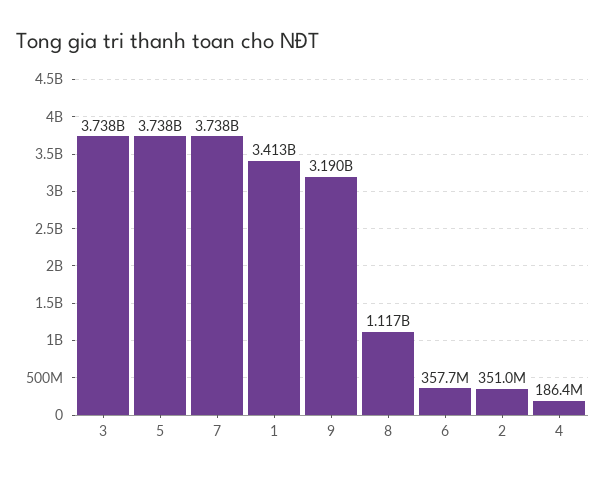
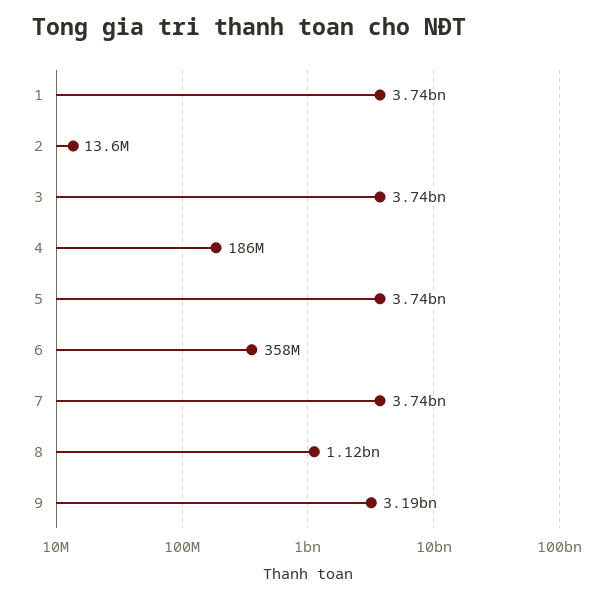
  {
    "3": 3738000000,
    "5": 3738000000,
    "7": 3738000000,
-   "1": 3413000000,
+   "1": 3740000000,
    "9": 3190000000,
    "8": 1117000000,
    "6": 357700000,
-   "2": 351000000,
+   "2": 13600000,
    "4": 186400000
  }

